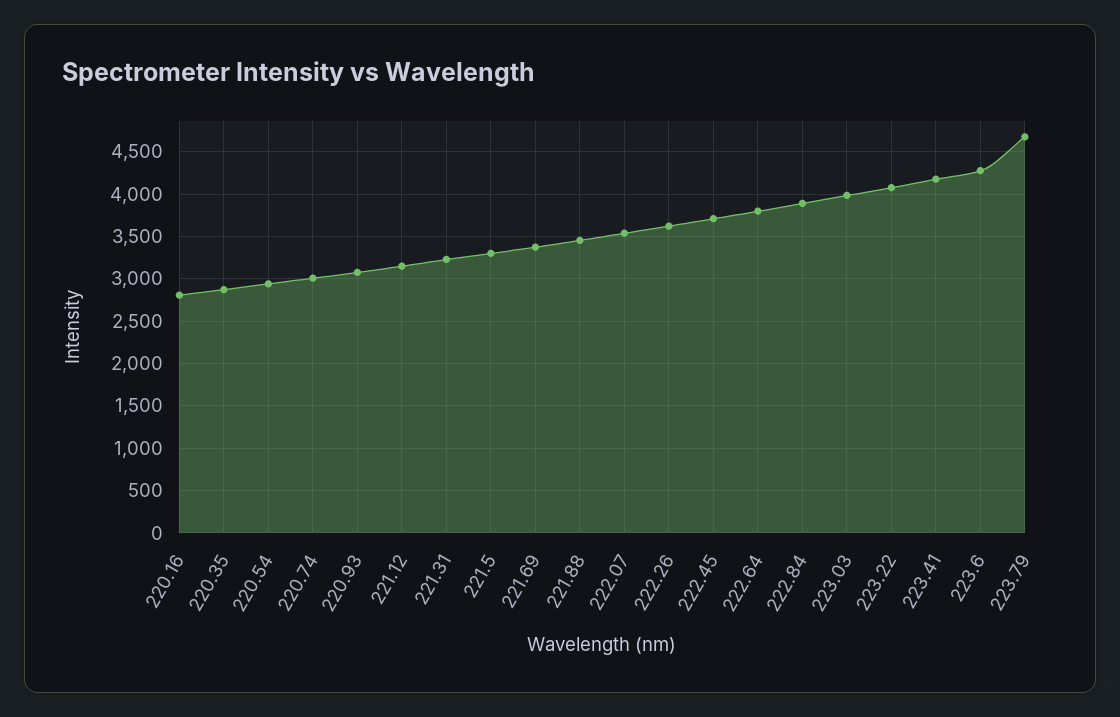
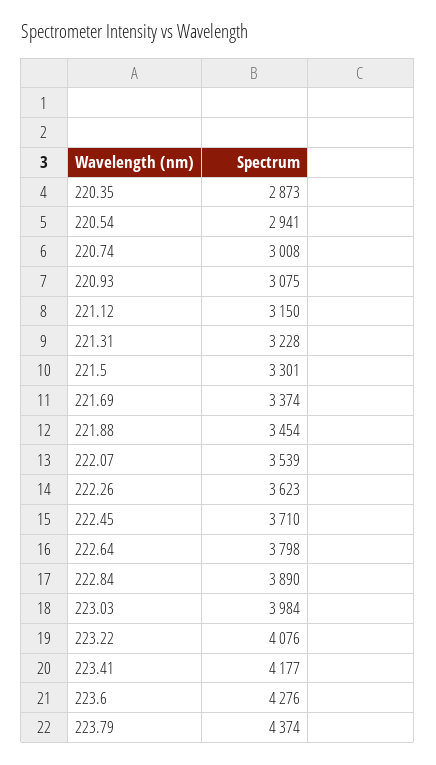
  {
-   "220.16": 2800,
    "220.35": 2873,
    "220.54": 2941,
    "220.74": 3008,
    "220.93": 3075,
    "221.12": 3150,
    "221.31": 3228,
    "221.5": 3301,
    "221.69": 3374,
    "221.88": 3454,
    "222.07": 3539,
    "222.26": 3623,
    "222.45": 3710,
    "222.64": 3798,
    "222.84": 3890,
    "223.03": 3984,
    "223.22": 4076,
    "223.41": 4177,
    "223.6": 4276,
-   "223.79": 4700
+   "223.79": 4374
  }

